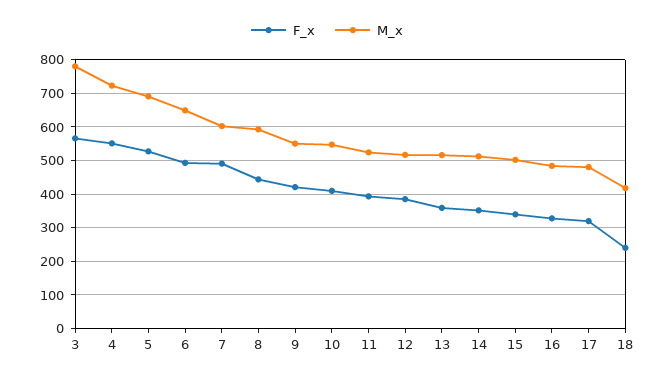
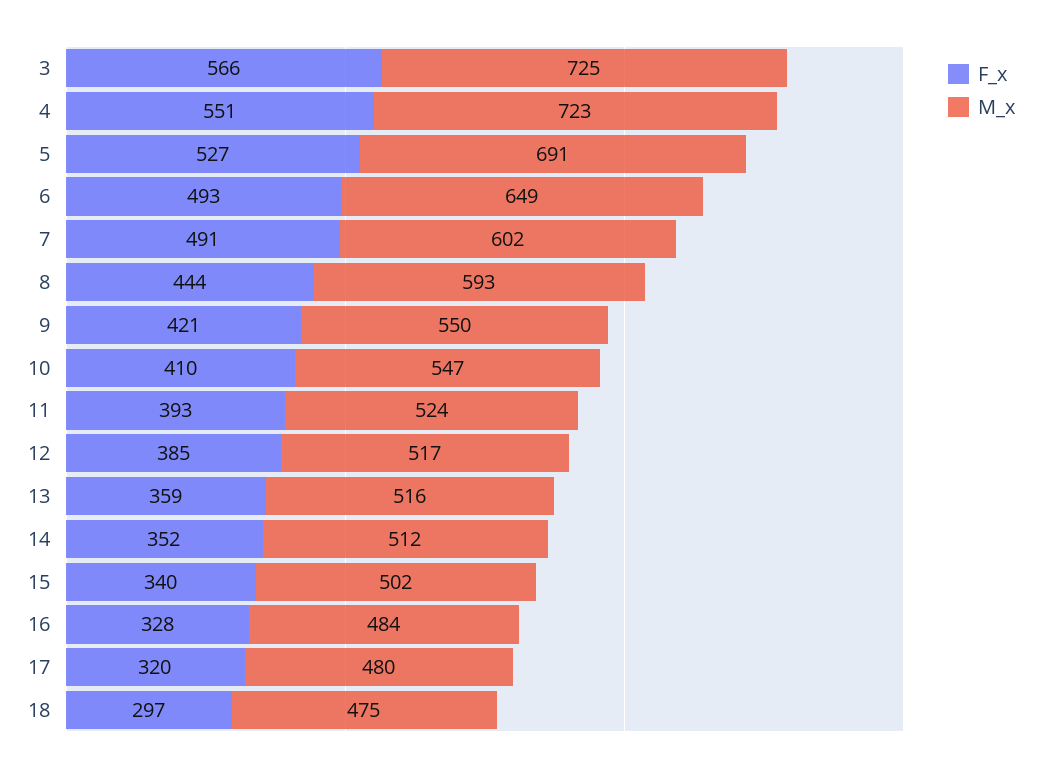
  {
    "F_x": {
      "3": 566,
      "4": 551,
      "5": 527,
      "6": 493,
      "7": 491,
      "8": 444,
      "9": 421,
      "10": 410,
      "11": 393,
      "12": 385,
      "13": 359,
      "14": 352,
      "15": 340,
      "16": 328,
      "17": 320,
-     "18": 240
+     "18": 297
    },
    "M_x": {
-     "3": 780,
+     "3": 725,
      "4": 723,
      "5": 691,
      "6": 649,
      "7": 602,
      "8": 593,
      "9": 550,
      "10": 547,
      "11": 524,
      "12": 517,
      "13": 516,
      "14": 512,
      "15": 502,
      "16": 484,
      "17": 480,
-     "18": 420
+     "18": 475
    }
  }

